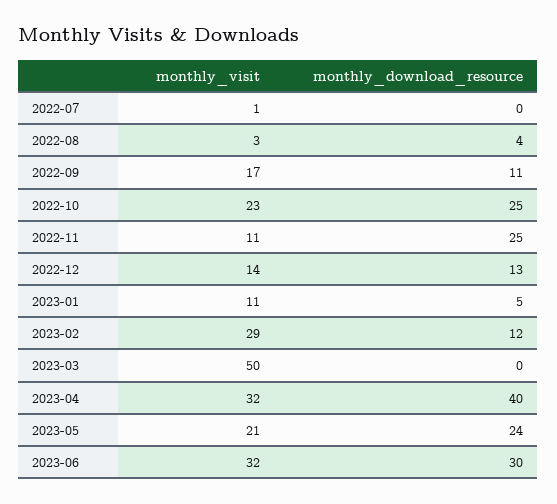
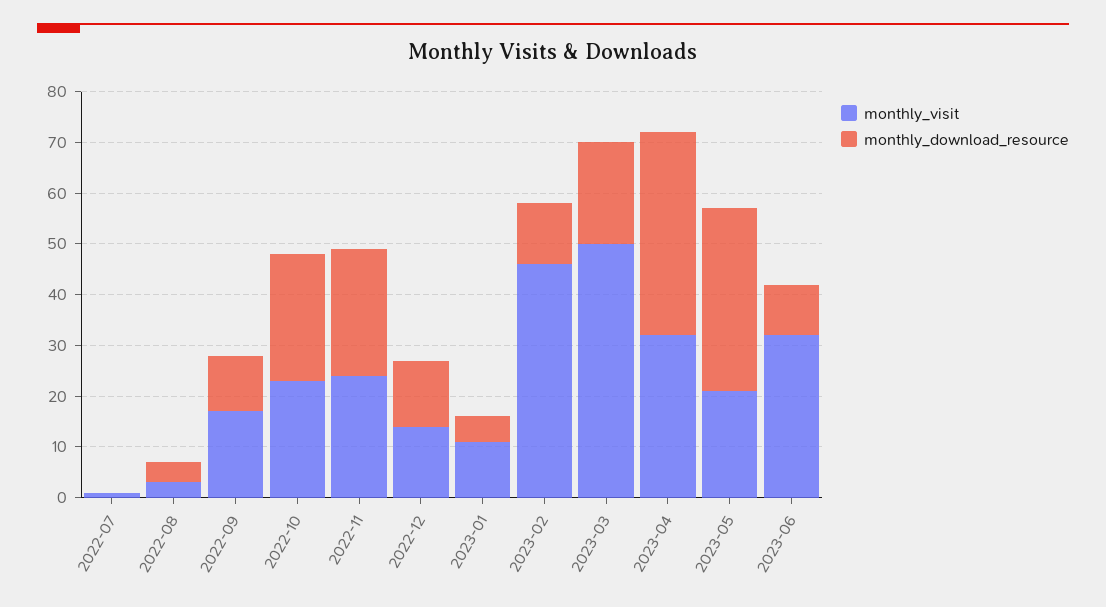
  {
    "monthly_visit": {
      "2022-07": 1,
      "2022-08": 3,
      "2022-09": 17,
      "2022-10": 23,
-     "2022-11": 11,
+     "2022-11": 25,
      "2022-12": 14,
      "2023-01": 11,
-     "2023-02": 29,
+     "2023-02": 45,
      "2023-03": 50,
      "2023-04": 32,
      "2023-05": 21,
      "2023-06": 32
    },
    "monthly_download_resource": {
      "2022-07": 0,
      "2022-08": 4,
      "2022-09": 11,
      "2022-10": 25,
      "2022-11": 25,
      "2022-12": 13,
      "2023-01": 5,
      "2023-02": 12,
-     "2023-03": 0,
+     "2023-03": 20,
      "2023-04": 40,
-     "2023-05": 24,
+     "2023-05": 35,
-     "2023-06": 30
+     "2023-06": 10
    }
  }

